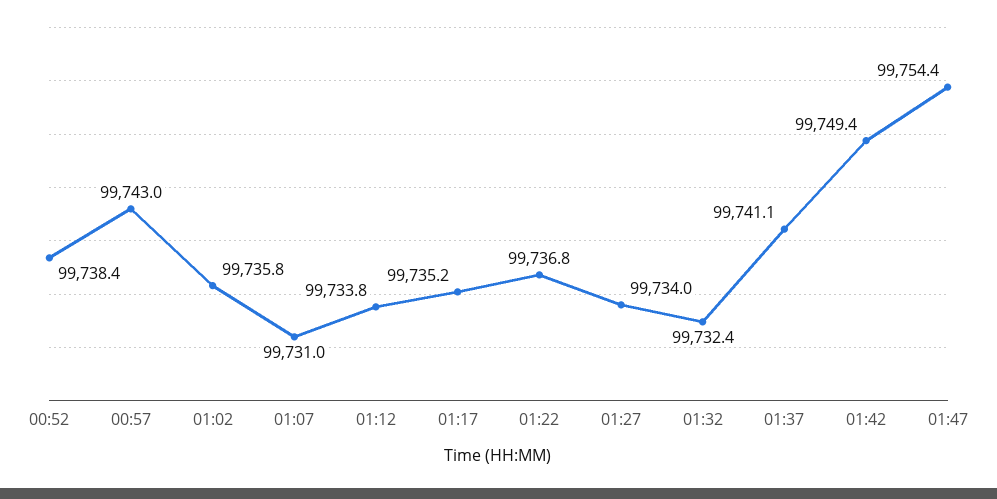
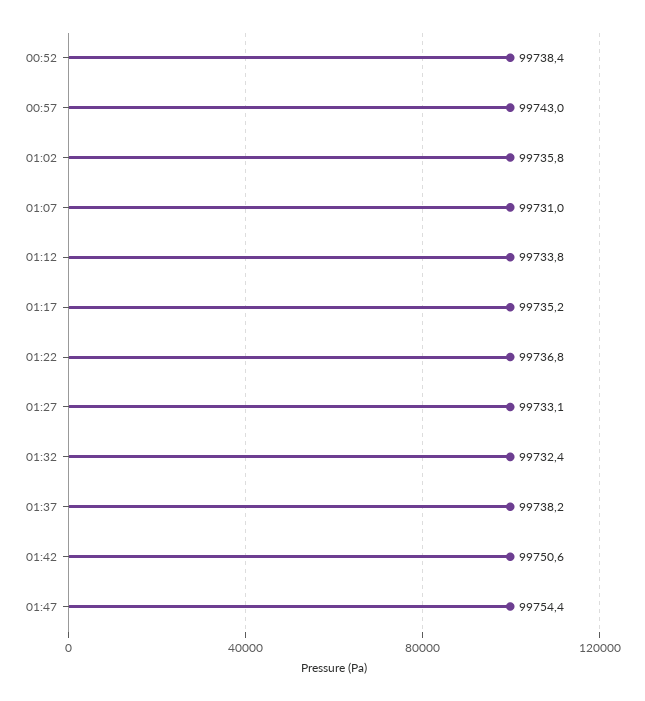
  {
    "00:52": 99738.4,
    "00:57": 99743,
    "01:02": 99735.8,
    "01:07": 99731,
    "01:12": 99733.8,
    "01:17": 99735.2,
    "01:22": 99736.8,
-   "01:27": 99734,
+   "01:27": 99733.1,
    "01:32": 99732.4,
-   "01:37": 99741.1,
+   "01:37": 99738.2,
-   "01:42": 99749.4,
+   "01:42": 99750.6,
    "01:47": 99754.4
  }

